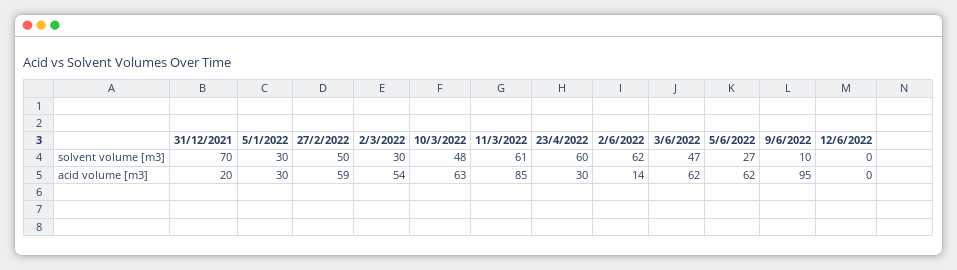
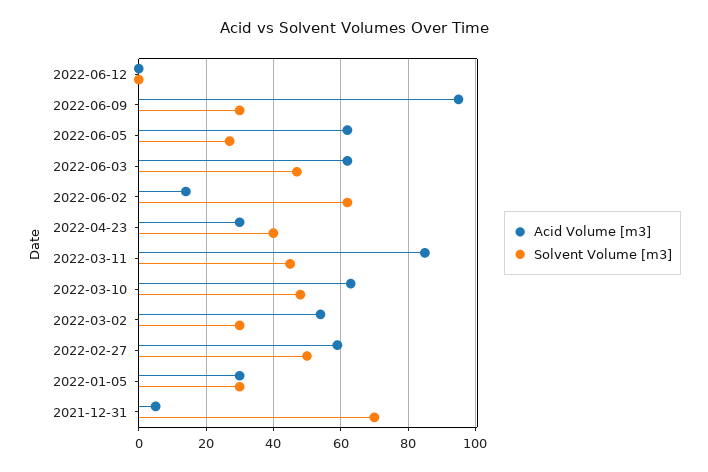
  {
    "solvent volume [m3]": {
      "31/12/2021": 70,
      "5/1/2022": 30,
      "27/2/2022": 50,
      "2/3/2022": 30,
      "10/3/2022": 48,
-     "11/3/2022": 61,
+     "11/3/2022": 45,
-     "23/4/2022": 60,
+     "23/4/2022": 40,
      "2/6/2022": 62,
      "3/6/2022": 47,
      "5/6/2022": 27,
-     "9/6/2022": 10,
+     "9/6/2022": 30,
      "12/6/2022": 0
    },
    "acid volume [m3]": {
-     "31/12/2021": 20,
+     "31/12/2021": 5,
      "5/1/2022": 30,
      "27/2/2022": 59,
      "2/3/2022": 54,
      "10/3/2022": 63,
      "11/3/2022": 85,
      "23/4/2022": 30,
      "2/6/2022": 14,
      "3/6/2022": 62,
      "5/6/2022": 62,
      "9/6/2022": 95,
      "12/6/2022": 0
    }
  }

